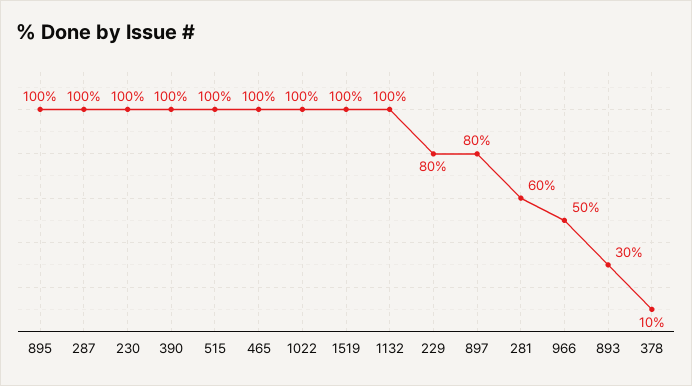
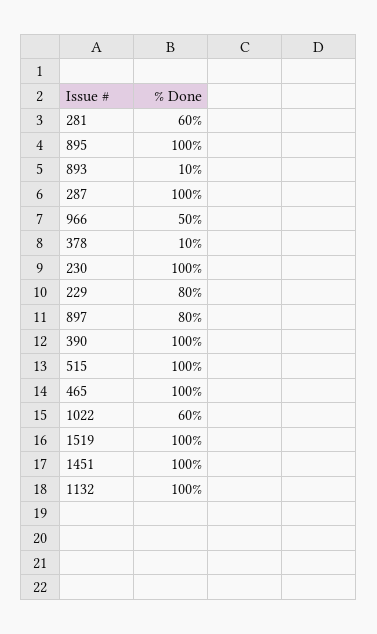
  {
    "895": 100,
    "287": 100,
    "230": 100,
    "390": 100,
    "515": 100,
    "465": 100,
-   "1022": 100,
+   "1022": 60,
    "1519": 100,
    "1132": 100,
    "229": 80,
    "897": 80,
    "281": 60,
    "966": 50,
-   "893": 30,
+   "893": 10,
-   "378": 10
+   "378": 10,
+   "1451": 100
  }

